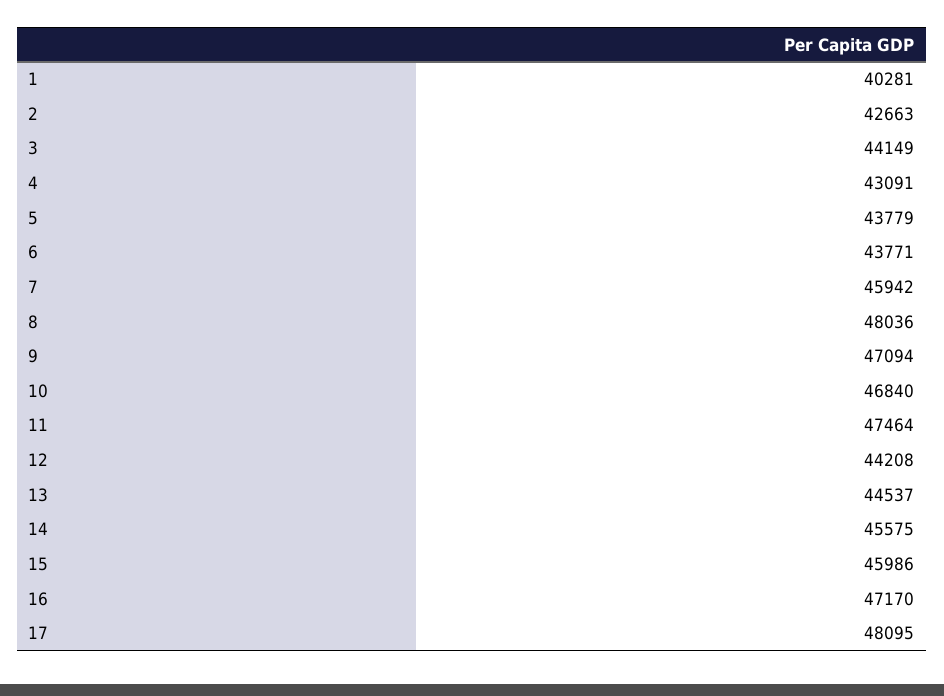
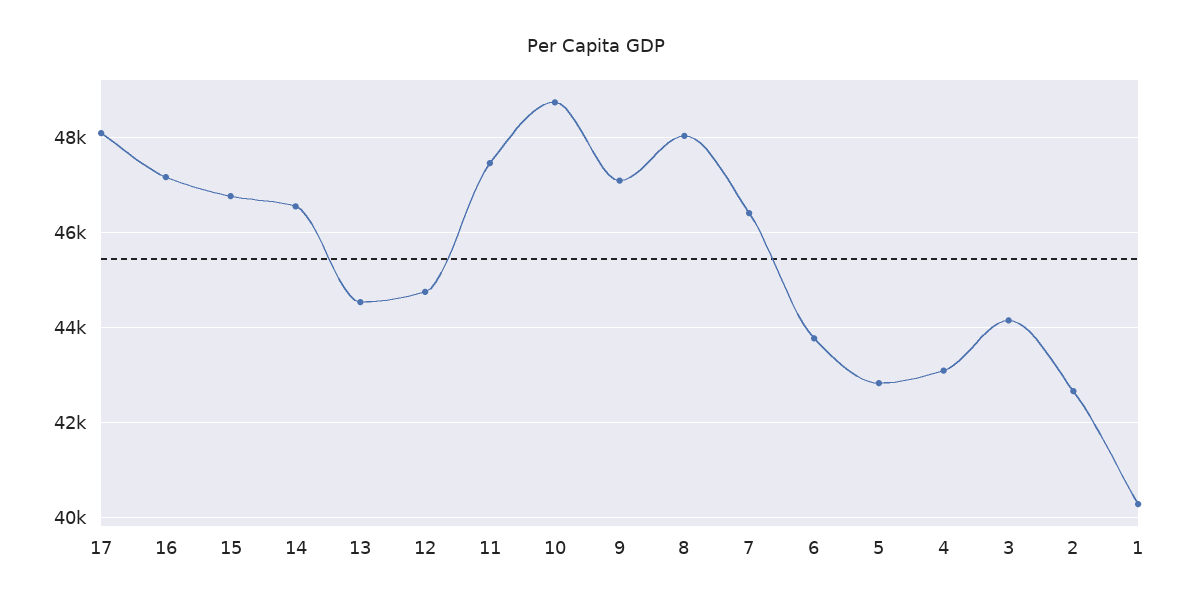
  {
    "1": 40281,
    "2": 42663,
    "3": 44149,
    "4": 43091,
-   "5": 43779,
+   "5": 42800,
    "6": 43771,
-   "7": 45942,
+   "7": 46400,
    "8": 48036,
    "9": 47094,
-   "10": 46840,
+   "10": 48800,
    "11": 47464,
-   "12": 44208,
+   "12": 44800,
    "13": 44537,
-   "14": 45575,
+   "14": 46600,
-   "15": 45986,
+   "15": 46800,
    "16": 47170,
    "17": 48095
  }

